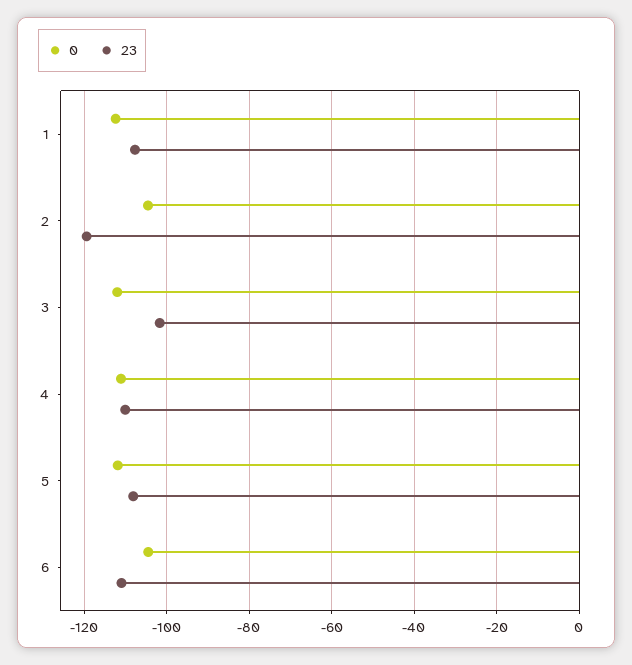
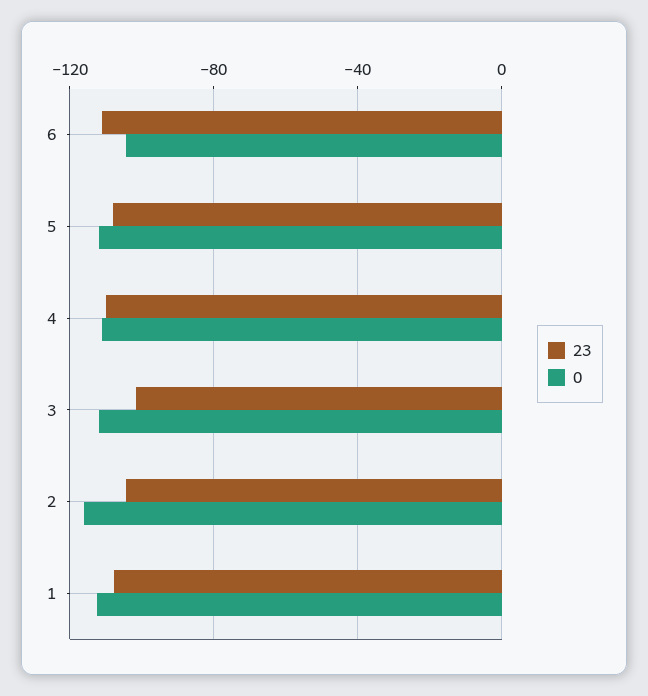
  {
    "0": {
      "1": -112,
-     "2": -104,
+     "2": -115,
      "3": -112,
      "4": -112,
      "5": -112,
      "6": -104
    },
    "23": {
      "1": -108,
-     "2": -120,
+     "2": -105,
      "3": -102,
      "4": -110,
      "5": -108,
      "6": -110
    }
  }

